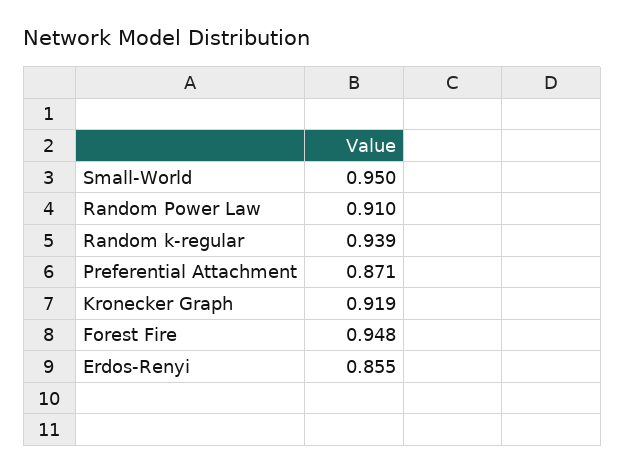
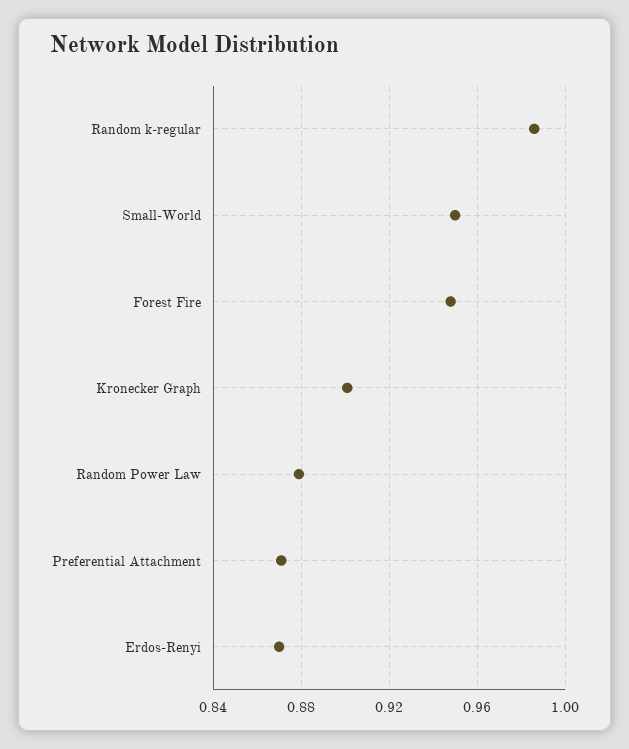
  {
    "Small-World": 0.95,
-   "Random Power Law": 0.91,
+   "Random Power Law": 0.88,
-   "Random k-regular": 0.939,
+   "Random k-regular": 0.985,
    "Preferential Attachment": 0.871,
-   "Kronecker Graph": 0.919,
+   "Kronecker Graph": 0.9,
    "Forest Fire": 0.948,
-   "Erdos-Renyi": 0.855
+   "Erdos-Renyi": 0.87
  }

